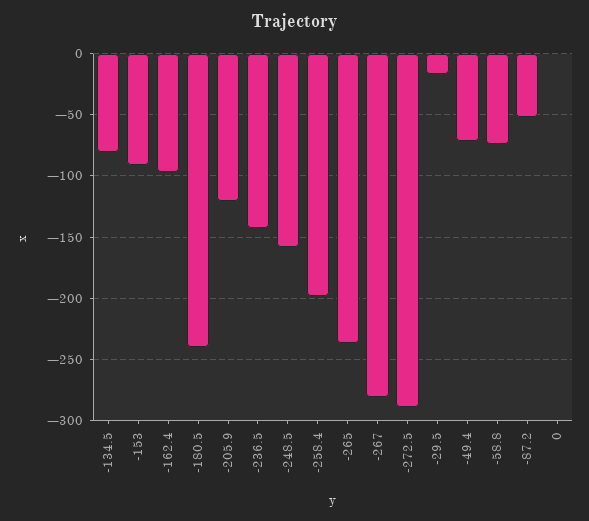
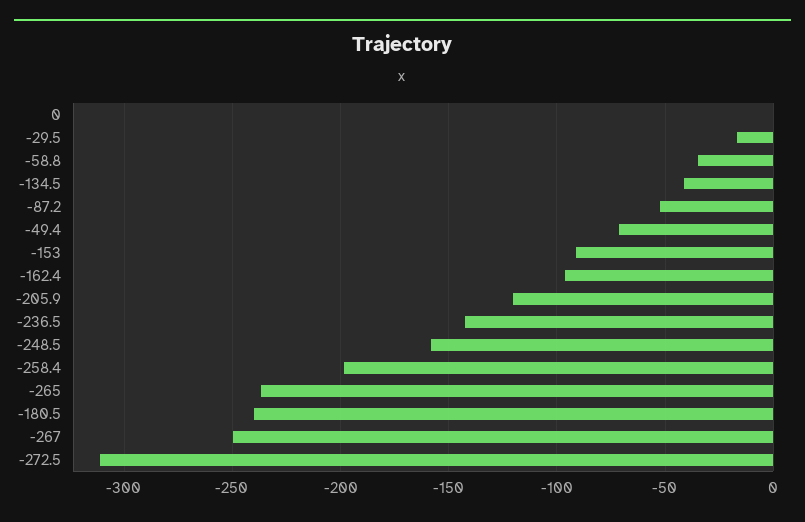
  {
-   "-134.5": -80,
+   "-134.5": -40,
    "-153": -90,
    "-162.4": -95,
    "-180.5": -240,
    "-205.9": -120,
    "-236.5": -145,
    "-248.5": -160,
    "-258.4": -200,
    "-265": -235,
-   "-267": -280,
+   "-267": -250,
-   "-272.5": -290,
+   "-272.5": -310,
    "-29.5": -15,
    "-49.4": -70,
-   "-58.8": -75,
+   "-58.8": -35,
    "-87.2": -50,
    "0": 0
  }

